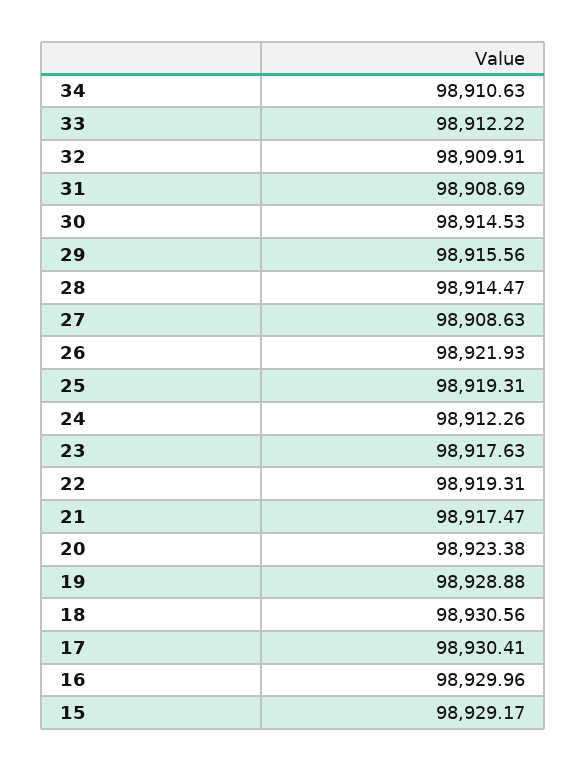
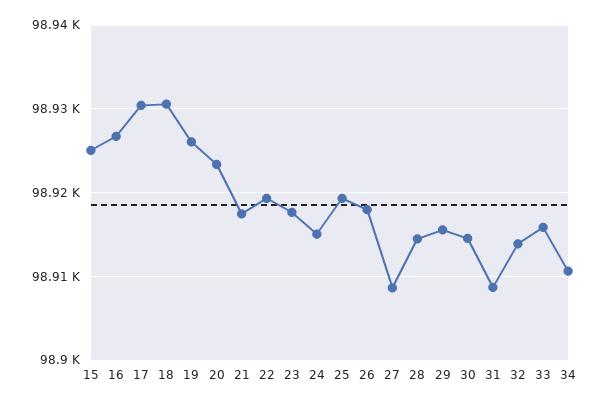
  {
    "34": 98910.63,
-   "33": 98912.22,
+   "33": 98916,
-   "32": 98909.91,
+   "32": 98914,
    "31": 98908.69,
    "30": 98914.53,
    "29": 98915.56,
    "28": 98914.47,
    "27": 98908.63,
-   "26": 98921.93,
+   "26": 98918,
    "25": 98919.31,
-   "24": 98912.26,
+   "24": 98915,
    "23": 98917.63,
    "22": 98919.31,
    "21": 98917.47,
    "20": 98923.38,
-   "19": 98928.88,
+   "19": 98926,
    "18": 98930.56,
    "17": 98930.41,
-   "16": 98929.96,
+   "16": 98927,
-   "15": 98929.17
+   "15": 98925
  }

